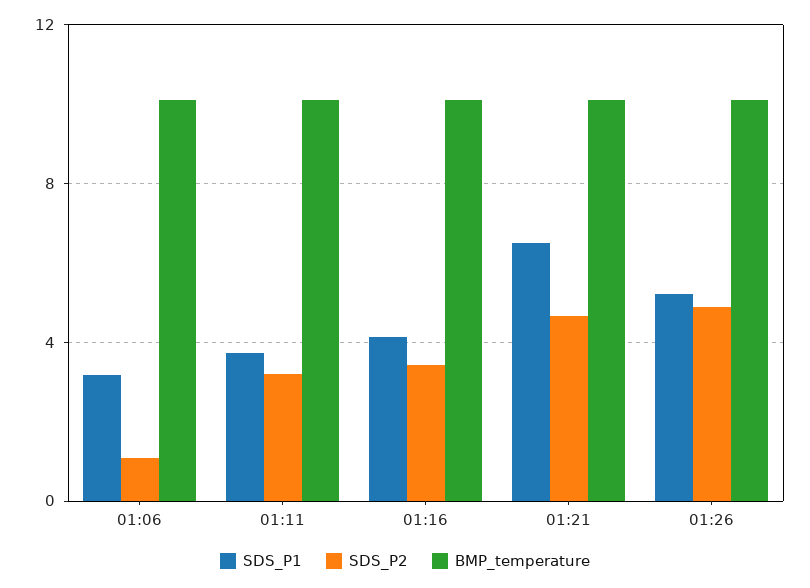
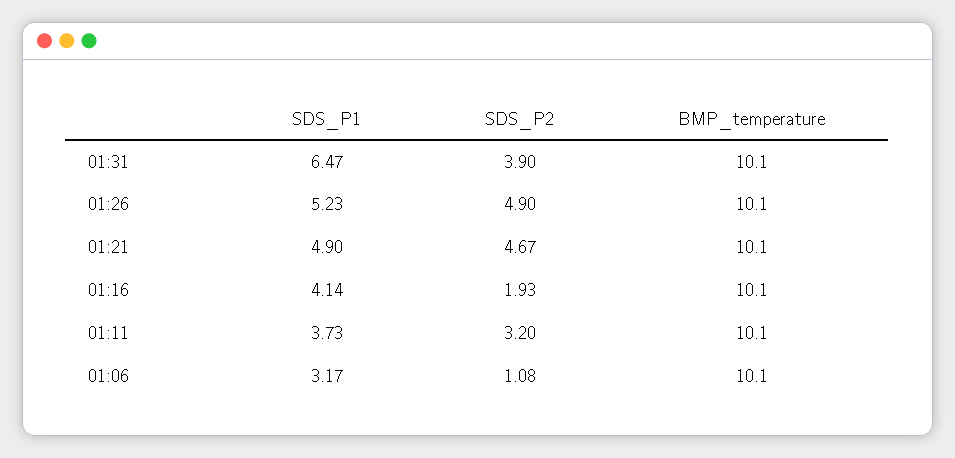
  {
    "SDS_P1": {
      "01:06": 3.17,
      "01:11": 3.73,
      "01:16": 4.14,
-     "01:21": 6.5,
+     "01:21": 4.9,
-     "01:26": 5.23
+     "01:26": 5.23,
+     "01:31": 6.47
    },
    "SDS_P2": {
      "01:06": 1.08,
      "01:11": 3.2,
-     "01:16": 3.5,
+     "01:16": 1.93,
      "01:21": 4.67,
-     "01:26": 4.9
+     "01:26": 4.9,
+     "01:31": 3.9
    },
    "BMP_temperature": {
      "01:06": 10.1,
      "01:11": 10.1,
      "01:16": 10.1,
      "01:21": 10.1,
-     "01:26": 10.1
+     "01:26": 10.1,
+     "01:31": 10.1
    }
  }

